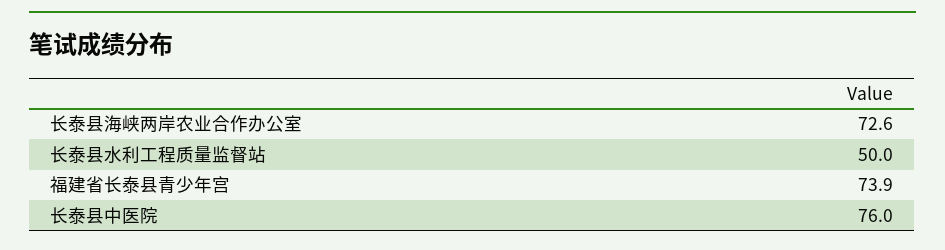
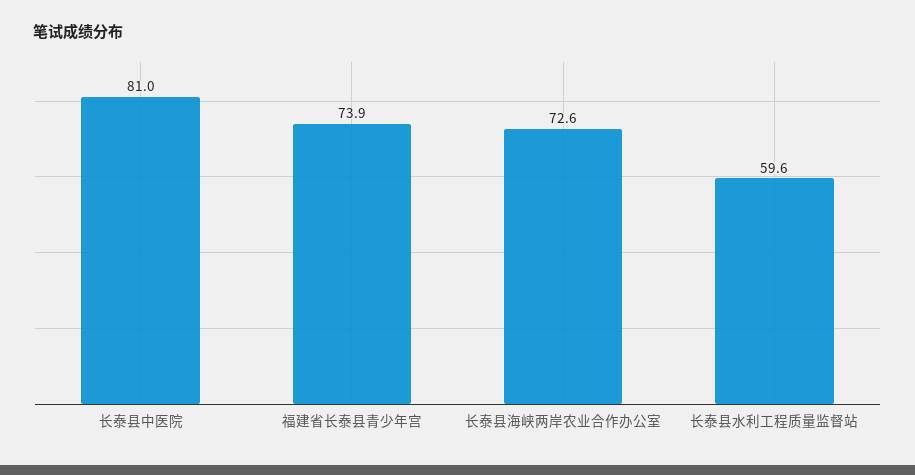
  {
    "长泰县海峡两岸农业合作办公室": 72.6,
-   "长泰县水利工程质量监督站": 50,
+   "长泰县水利工程质量监督站": 59.6,
    "福建省长泰县青少年宫": 73.9,
-   "长泰县中医院": 76
+   "长泰县中医院": 81
  }

